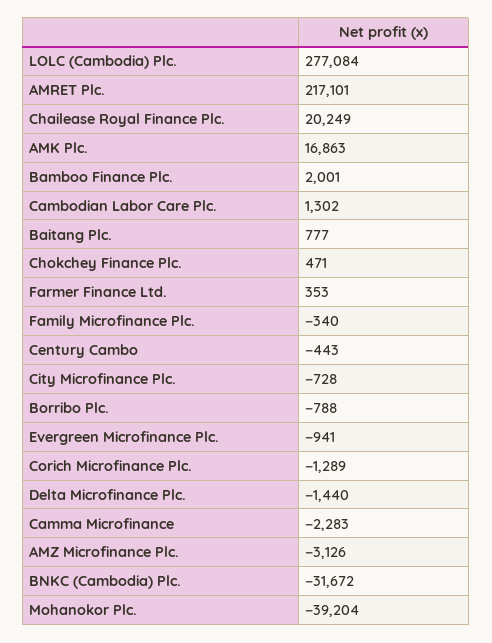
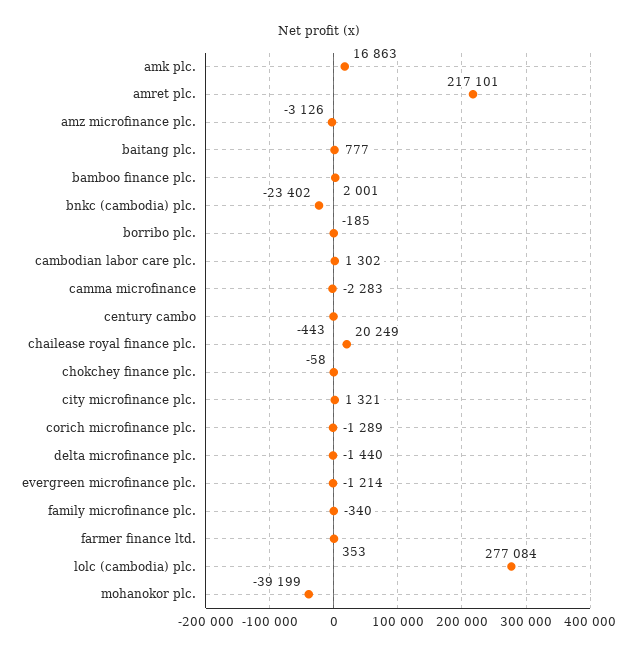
  {
    "LOLC (Cambodia) Plc.": 277084,
    "AMRET Plc.": 217101,
    "Chailease Royal Finance Plc.": 20249,
    "AMK Plc.": 16863,
    "Bamboo Finance Plc.": 2001,
    "Cambodian Labor Care Plc.": 1302,
    "Baitang Plc.": 777,
-   "Chokchey Finance Plc.": 471,
+   "Chokchey Finance Plc.": -58,
    "Farmer Finance Ltd.": 353,
    "Family Microfinance Plc.": -340,
    "Century Cambo": -443,
-   "City Microfinance Plc.": -728,
+   "City Microfinance Plc.": 1321,
-   "Borribo Plc.": -788,
+   "Borribo Plc.": -185,
-   "Evergreen Microfinance Plc.": -941,
+   "Evergreen Microfinance Plc.": -1214,
    "Corich Microfinance Plc.": -1289,
    "Delta Microfinance Plc.": -1440,
    "Camma Microfinance": -2283,
    "AMZ Microfinance Plc.": -3126,
-   "BNKC (Cambodia) Plc.": -31672,
+   "BNKC (Cambodia) Plc.": -23402,
-   "Mohanokor Plc.": -39204
+   "Mohanokor Plc.": -39199
  }

